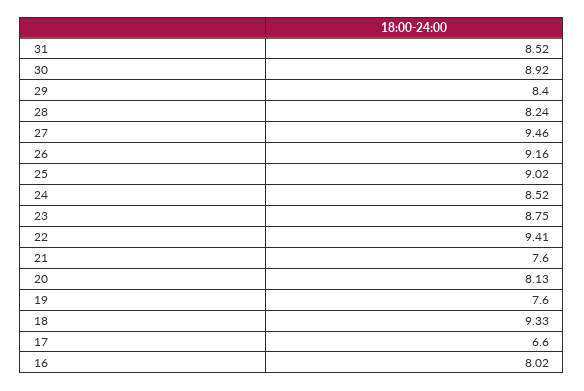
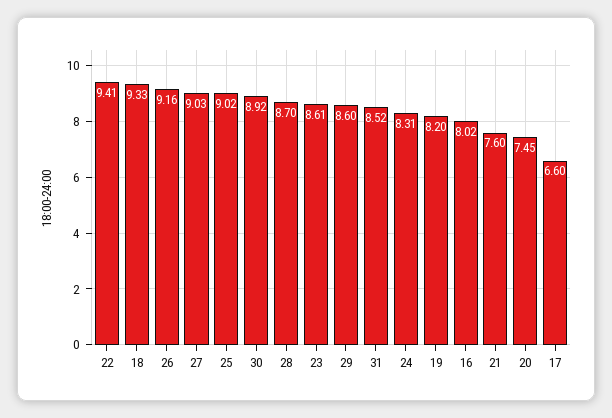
  {
    "31": 8.52,
    "30": 8.92,
-   "29": 8.4,
+   "29": 8.6,
-   "28": 8.24,
+   "28": 8.7,
-   "27": 9.46,
+   "27": 9.03,
    "26": 9.16,
    "25": 9.02,
-   "24": 8.52,
+   "24": 8.31,
-   "23": 8.75,
+   "23": 8.61,
    "22": 9.41,
    "21": 7.6,
-   "20": 8.13,
+   "20": 7.45,
-   "19": 7.6,
+   "19": 8.2,
    "18": 9.33,
    "17": 6.6,
    "16": 8.02
  }

